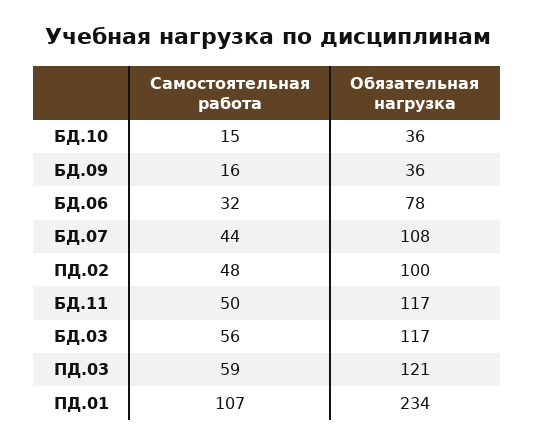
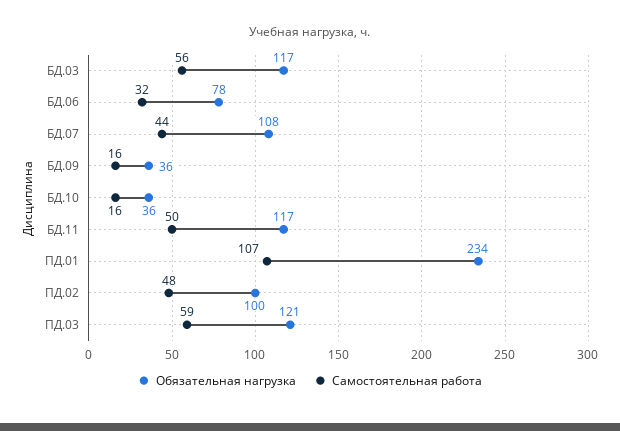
  {
    "Самостоятельная работа": {
-     "БД.10": 15,
+     "БД.10": 16,
      "БД.09": 16,
      "БД.06": 32,
      "БД.07": 44,
      "ПД.02": 48,
      "БД.11": 50,
      "БД.03": 56,
      "ПД.03": 59,
      "ПД.01": 107
    },
    "Обязательная нагрузка": {
      "БД.10": 36,
      "БД.09": 36,
      "БД.06": 78,
      "БД.07": 108,
      "ПД.02": 100,
      "БД.11": 117,
      "БД.03": 117,
      "ПД.03": 121,
      "ПД.01": 234
    }
  }

